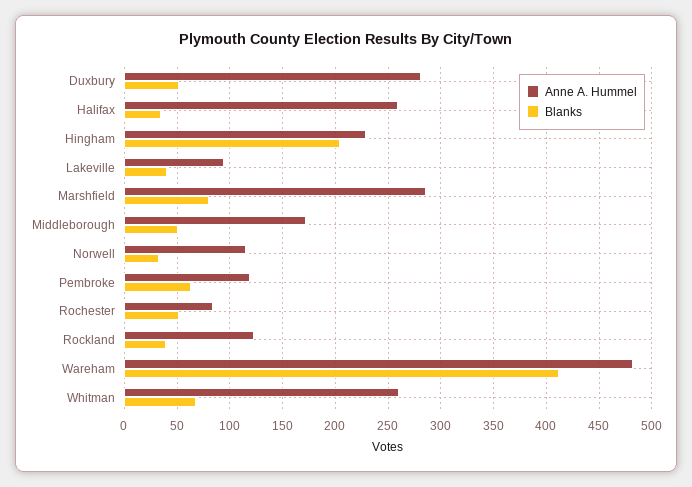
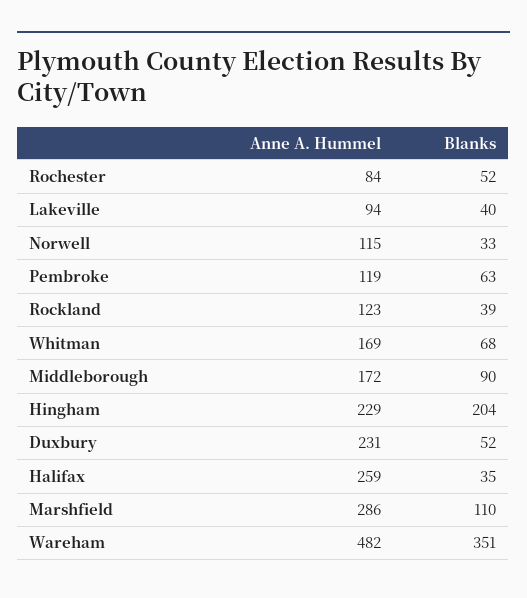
  {
    "Anne A. Hummel": {
-     "Duxbury": 280,
+     "Duxbury": 231,
      "Halifax": 259,
      "Hingham": 229,
      "Lakeville": 94,
      "Marshfield": 286,
      "Middleborough": 172,
      "Norwell": 115,
      "Pembroke": 119,
      "Rochester": 84,
      "Rockland": 123,
      "Wareham": 482,
-     "Whitman": 260
+     "Whitman": 169
    },
    "Blanks": {
      "Duxbury": 52,
      "Halifax": 35,
      "Hingham": 204,
      "Lakeville": 40,
-     "Marshfield": 80,
+     "Marshfield": 110,
-     "Middleborough": 50,
+     "Middleborough": 90,
      "Norwell": 33,
      "Pembroke": 63,
      "Rochester": 52,
      "Rockland": 39,
-     "Wareham": 410,
+     "Wareham": 351,
      "Whitman": 68
    }
  }

